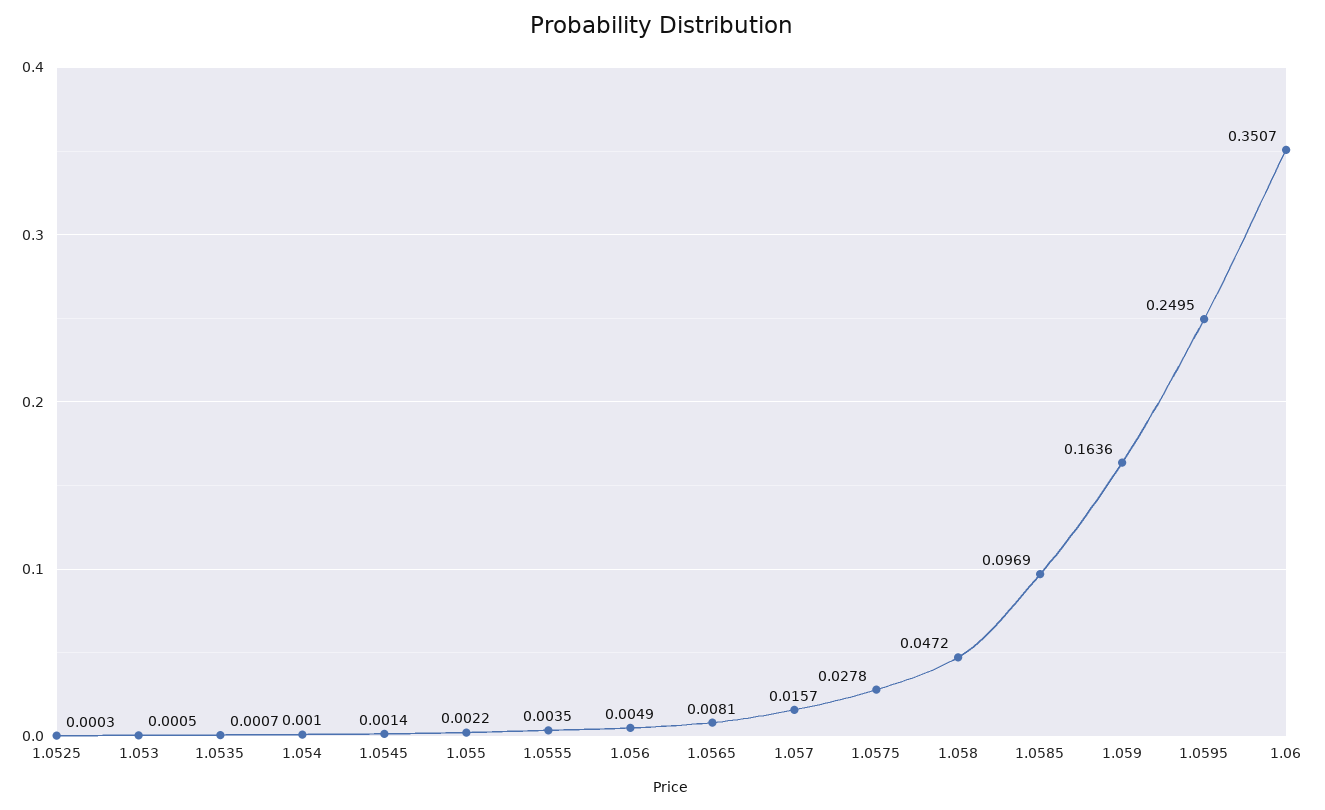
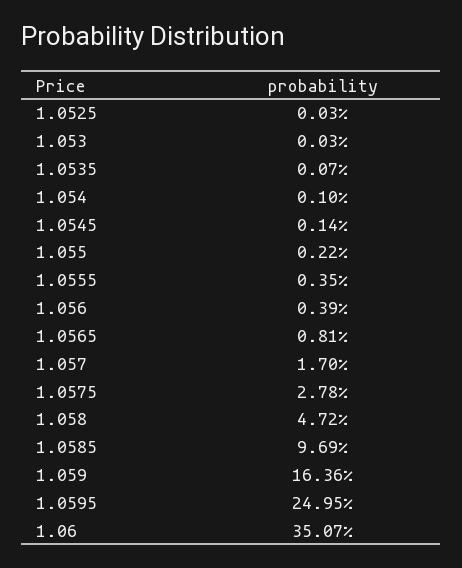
  {
    "1.0525": 0.0003,
-   "1.053": 0.0005,
+   "1.053": 0.0003,
    "1.0535": 0.0007,
    "1.054": 0.001,
    "1.0545": 0.0014,
    "1.055": 0.0022,
    "1.0555": 0.0035,
-   "1.056": 0.0049,
+   "1.056": 0.0039,
    "1.0565": 0.0081,
-   "1.057": 0.0157,
+   "1.057": 0.017,
    "1.0575": 0.0278,
    "1.058": 0.0472,
    "1.0585": 0.0969,
    "1.059": 0.1636,
    "1.0595": 0.2495,
    "1.06": 0.3507
  }

